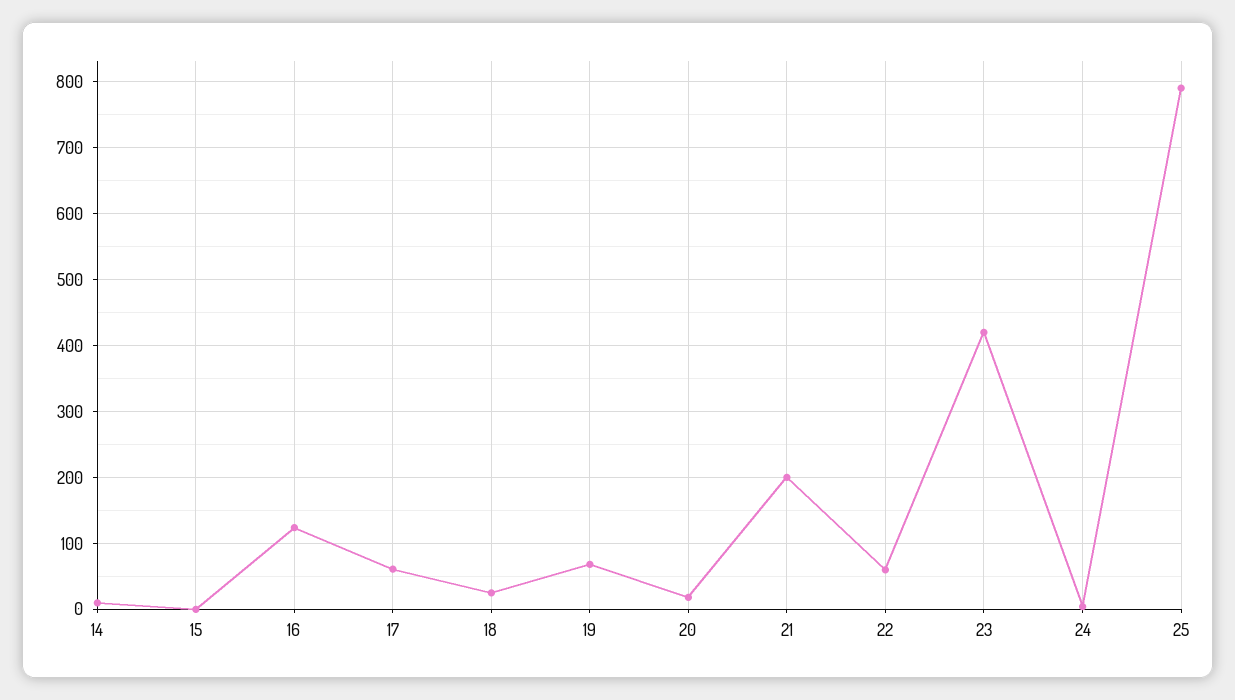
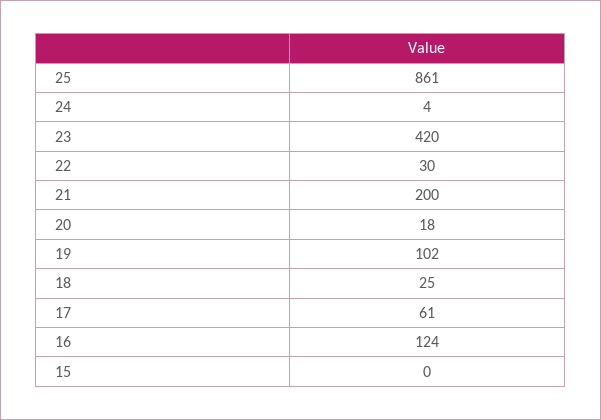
  {
-   "14": 10,
    "15": 0,
    "16": 124,
    "17": 61,
    "18": 25,
-   "19": 70,
+   "19": 102,
    "20": 18,
    "21": 200,
-   "22": 60,
+   "22": 30,
    "23": 420,
    "24": 4,
-   "25": 790
+   "25": 861
  }

